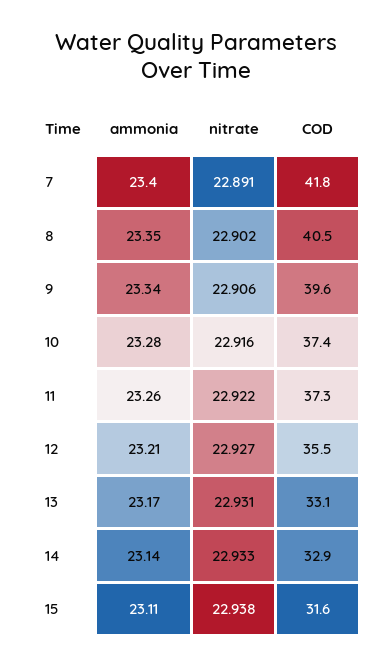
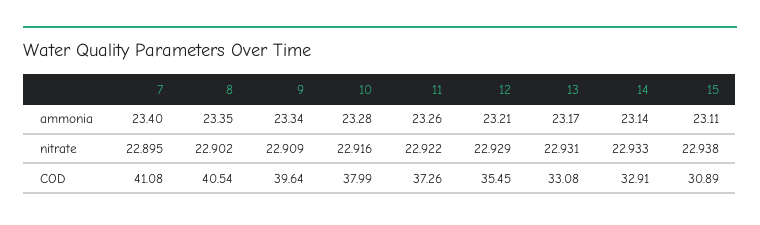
  {
    "ammonia": {
      "7": 23.4,
      "8": 23.35,
      "9": 23.34,
      "10": 23.28,
      "11": 23.26,
      "12": 23.21,
      "13": 23.17,
      "14": 23.14,
      "15": 23.11
    },
    "nitrate": {
-     "7": 22.891,
+     "7": 22.895,
      "8": 22.902,
-     "9": 22.906,
+     "9": 22.909,
      "10": 22.916,
      "11": 22.922,
-     "12": 22.927,
+     "12": 22.929,
      "13": 22.931,
      "14": 22.933,
      "15": 22.938
    },
    "COD": {
-     "7": 41.8,
+     "7": 41.08,
      "8": 40.54,
      "9": 39.64,
-     "10": 37.4,
+     "10": 37.99,
      "11": 37.26,
      "12": 35.45,
      "13": 33.08,
      "14": 32.91,
-     "15": 31.6
+     "15": 30.89
    }
  }

